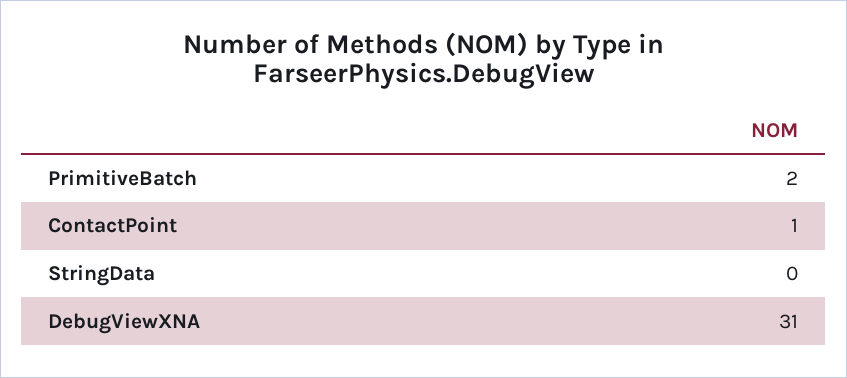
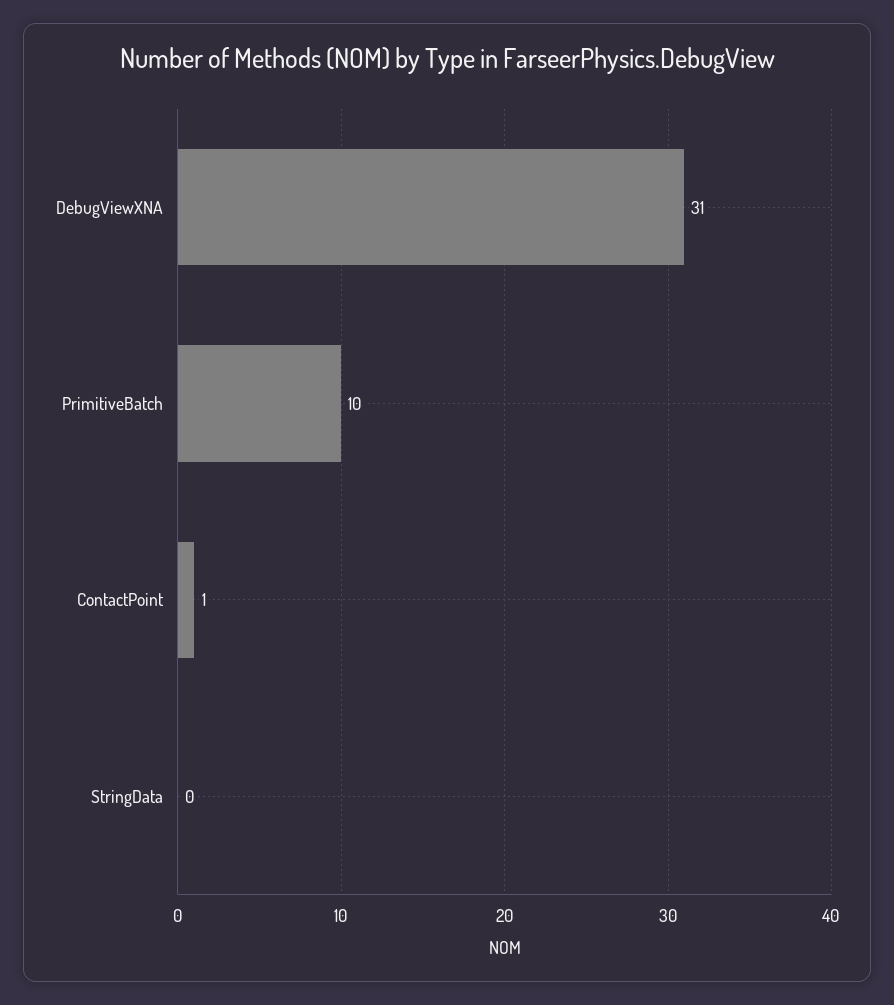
  {
-   "PrimitiveBatch": 2,
+   "PrimitiveBatch": 10,
    "ContactPoint": 1,
    "StringData": 0,
    "DebugViewXNA": 31
  }

